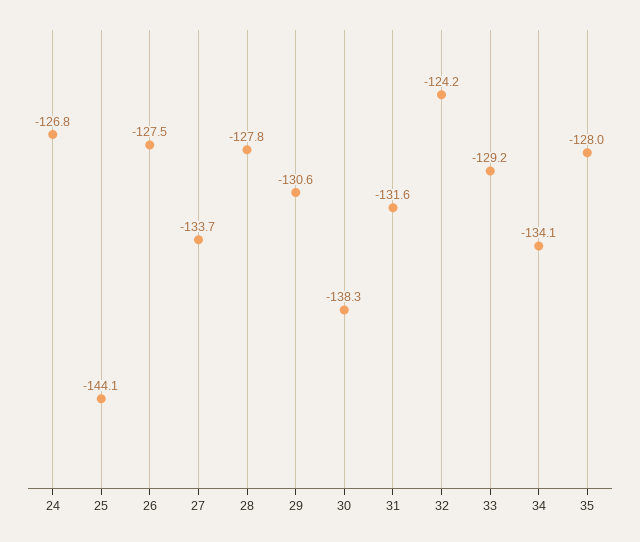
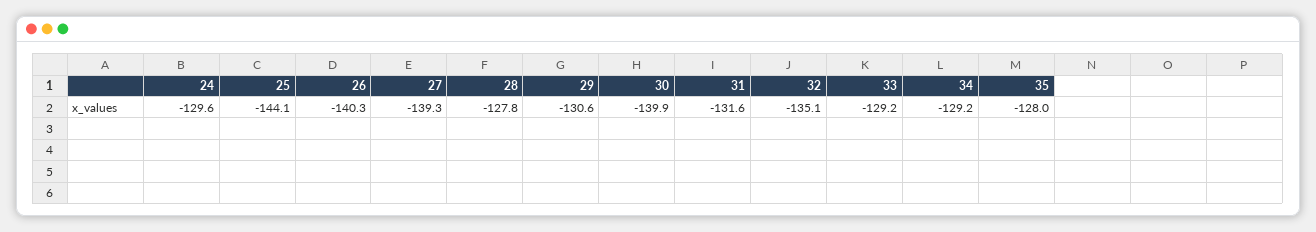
  {
-   "24": -126.8,
+   "24": -129.6,
    "25": -144.1,
-   "26": -127.5,
+   "26": -140.3,
-   "27": -133.7,
+   "27": -139.3,
    "28": -127.8,
    "29": -130.6,
-   "30": -138.3,
+   "30": -139.9,
    "31": -131.6,
-   "32": -124.2,
+   "32": -135.1,
    "33": -129.2,
-   "34": -134.1,
+   "34": -129.2,
    "35": -128
  }

